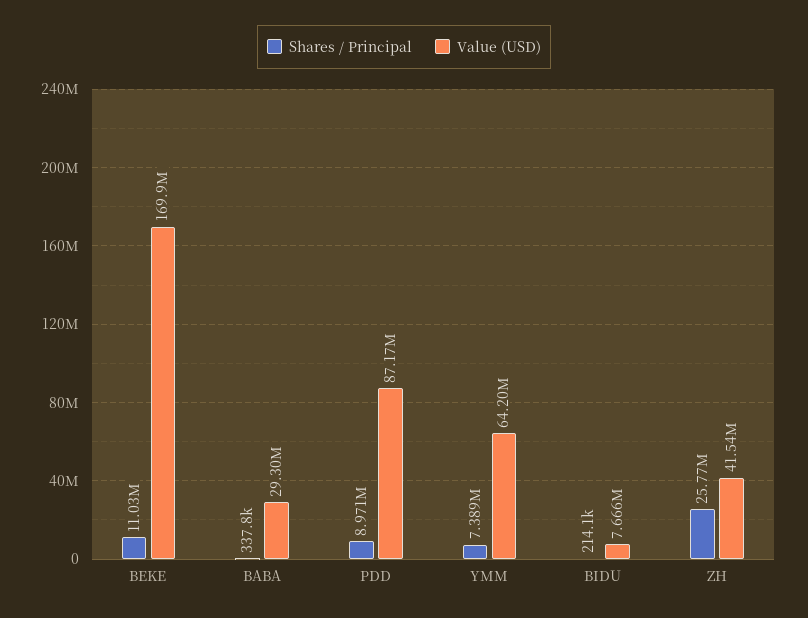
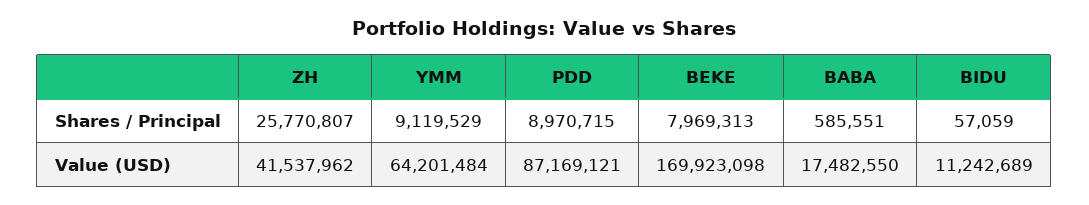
  {
    "Shares / Principal": {
-     "BEKE": 11030000,
+     "BEKE": 7969313,
-     "BABA": 337800,
+     "BABA": 585551,
      "PDD": 8970715,
-     "YMM": 7389000,
+     "YMM": 9119529,
-     "BIDU": 214100,
+     "BIDU": 57059,
      "ZH": 25770807
    },
    "Value (USD)": {
      "BEKE": 169923098,
-     "BABA": 29300000,
+     "BABA": 17482550,
      "PDD": 87169121,
      "YMM": 64201484,
-     "BIDU": 7666000,
+     "BIDU": 11242689,
      "ZH": 41537962
    }
  }

